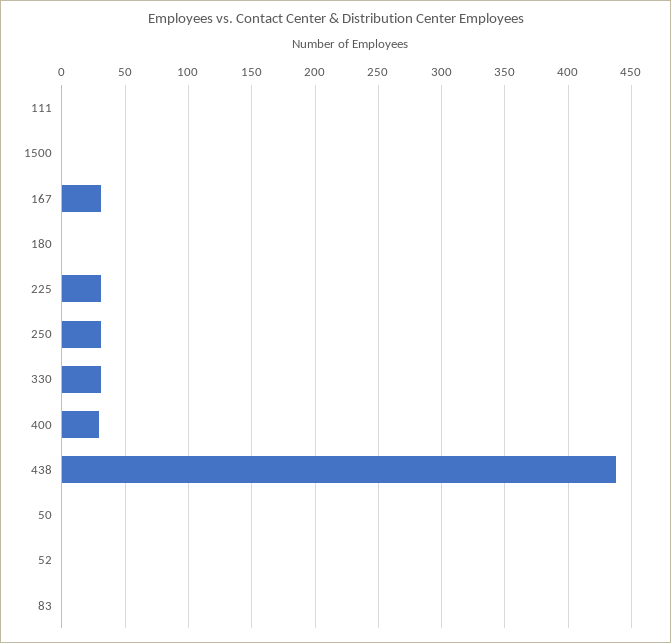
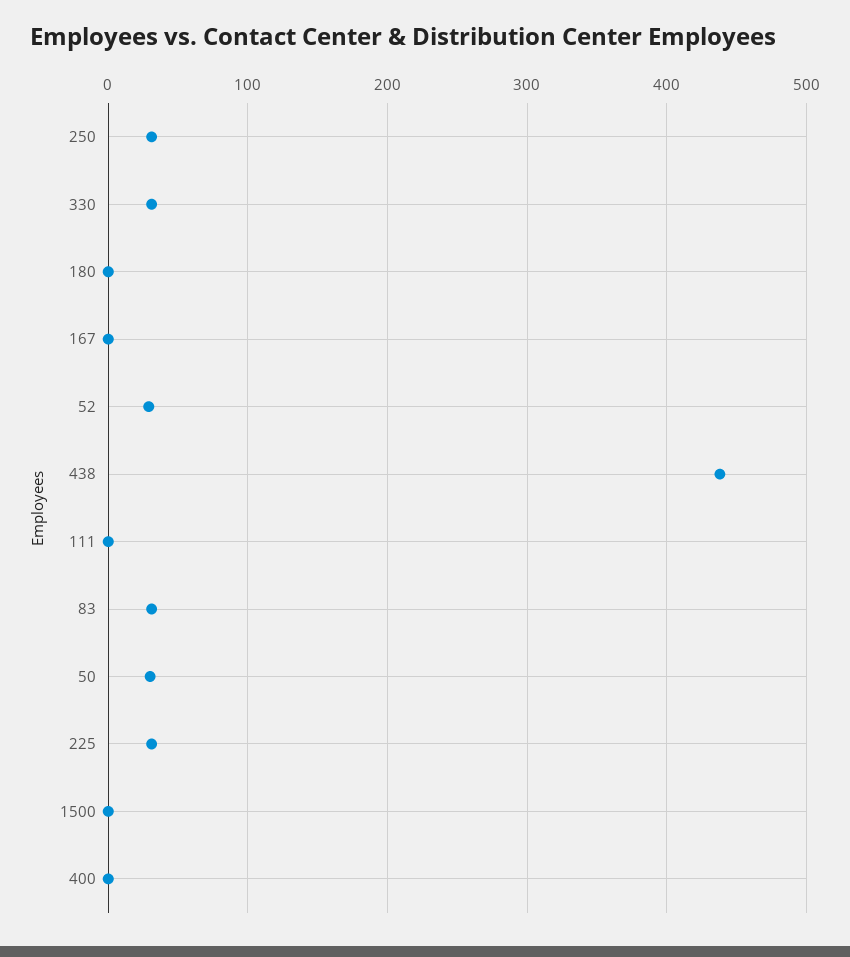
  {
    "111": 0,
    "1500": 0,
-   "167": 30,
+   "167": 0,
    "180": 0,
    "225": 30,
    "250": 30,
    "330": 30,
-   "400": 30,
+   "400": 0,
    "438": 440,
-   "50": 0,
+   "50": 30,
-   "52": 0,
+   "52": 30,
-   "83": 0
+   "83": 30
  }

